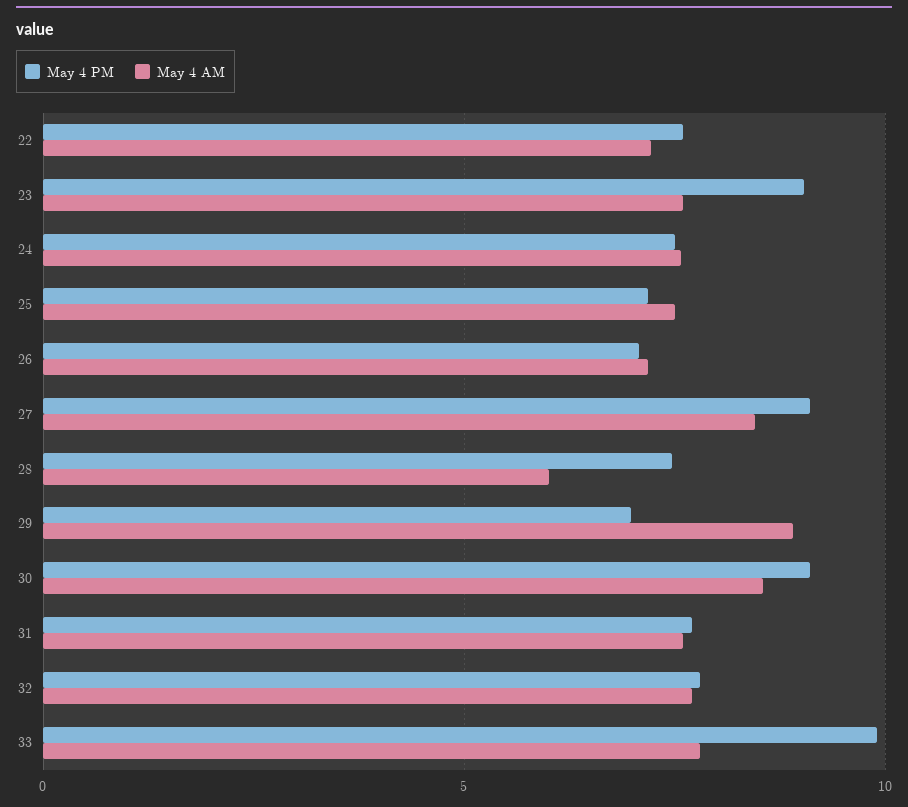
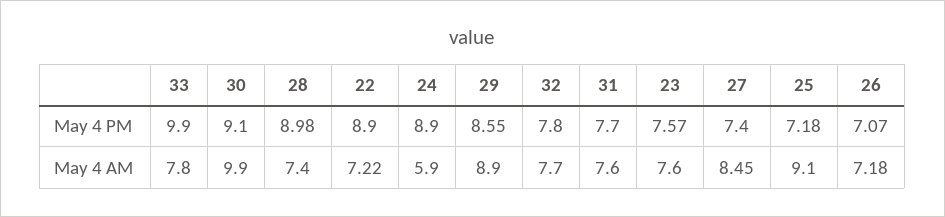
  {
    "May 4 PM": {
-     "22": 7.5,
+     "22": 8.9,
-     "23": 9,
+     "23": 7.57,
-     "24": 7.5,
+     "24": 8.9,
      "25": 7.18,
      "26": 7.07,
-     "27": 9,
+     "27": 7.4,
-     "28": 7.5,
+     "28": 8.98,
-     "29": 7,
+     "29": 8.55,
      "30": 9.1,
      "31": 7.7,
      "32": 7.8,
      "33": 9.9
    },
    "May 4 AM": {
      "22": 7.22,
      "23": 7.6,
-     "24": 7.5,
+     "24": 5.9,
-     "25": 7.5,
+     "25": 9.1,
      "26": 7.18,
      "27": 8.45,
-     "28": 6,
+     "28": 7.4,
      "29": 8.9,
-     "30": 8.5,
+     "30": 9.9,
      "31": 7.6,
      "32": 7.7,
      "33": 7.8
    }
  }

